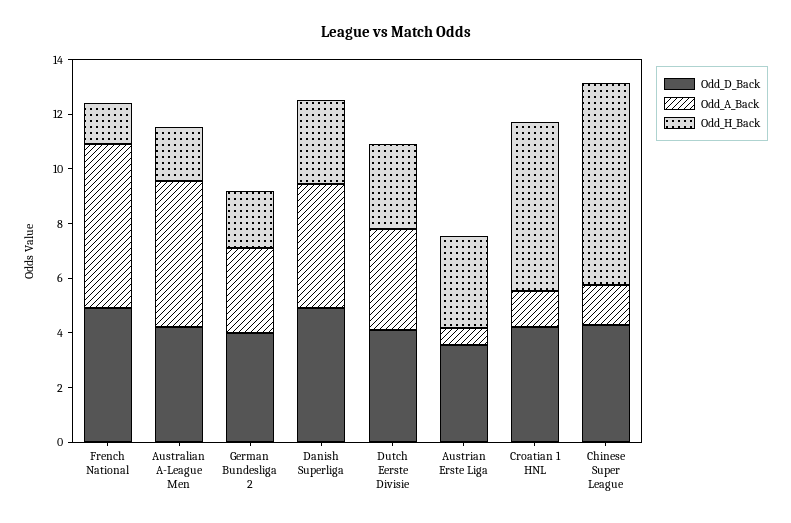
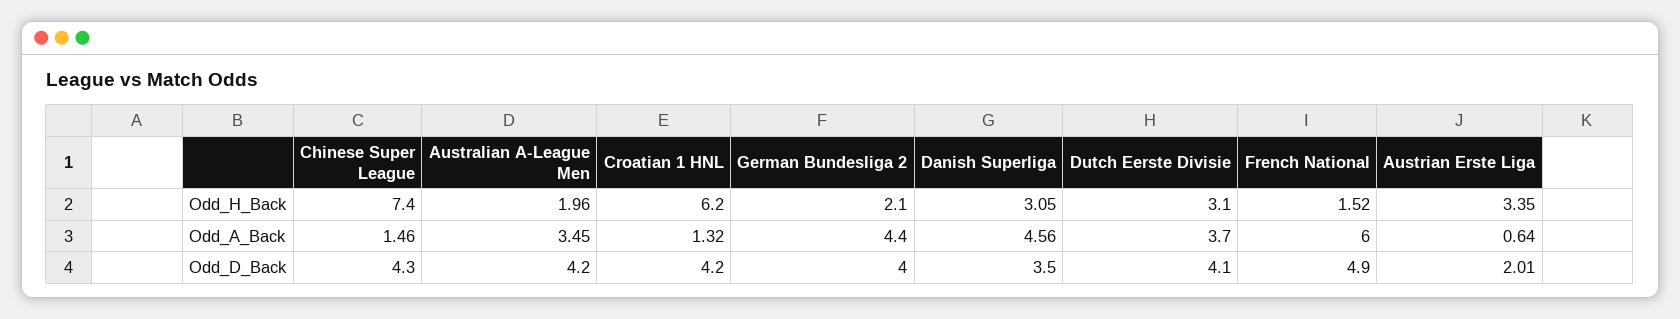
  {
    "Odd_D_Back": {
      "French National": 4.9,
      "Australian A-League Men": 4.2,
      "German Bundesliga 2": 4,
-     "Danish Superliga": 5,
+     "Danish Superliga": 3.5,
      "Dutch Eerste Divisie": 4.1,
-     "Austrian Erste Liga": 3.5,
+     "Austrian Erste Liga": 2.01,
      "Croatian 1 HNL": 4.2,
      "Chinese Super League": 4.3
    },
    "Odd_A_Back": {
      "French National": 6,
-     "Australian A-League Men": 5.5,
+     "Australian A-League Men": 3.45,
-     "German Bundesliga 2": 3,
+     "German Bundesliga 2": 4.4,
      "Danish Superliga": 4.56,
      "Dutch Eerste Divisie": 3.7,
      "Austrian Erste Liga": 0.64,
      "Croatian 1 HNL": 1.32,
      "Chinese Super League": 1.46
    },
    "Odd_H_Back": {
      "French National": 1.52,
      "Australian A-League Men": 1.96,
      "German Bundesliga 2": 2.1,
      "Danish Superliga": 3.05,
      "Dutch Eerste Divisie": 3.1,
      "Austrian Erste Liga": 3.35,
      "Croatian 1 HNL": 6.2,
      "Chinese Super League": 7.4
    }
  }

